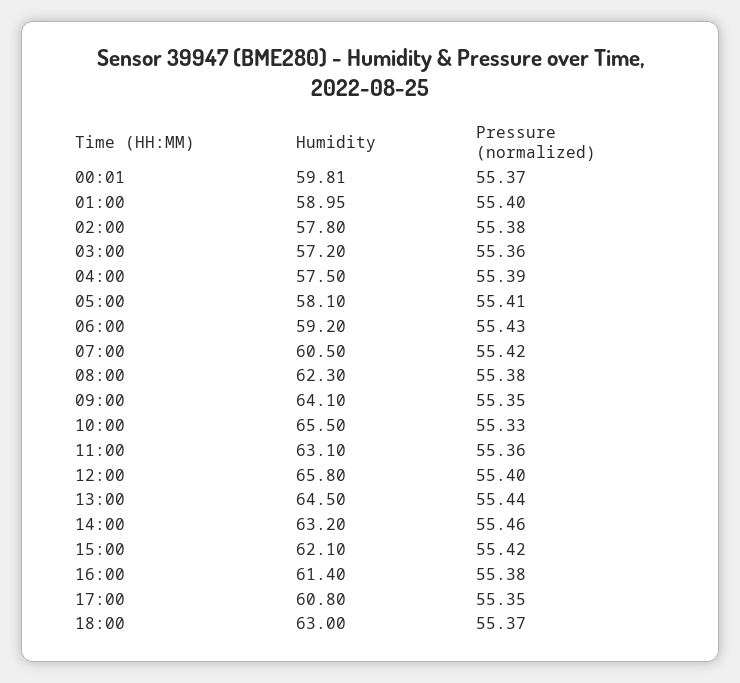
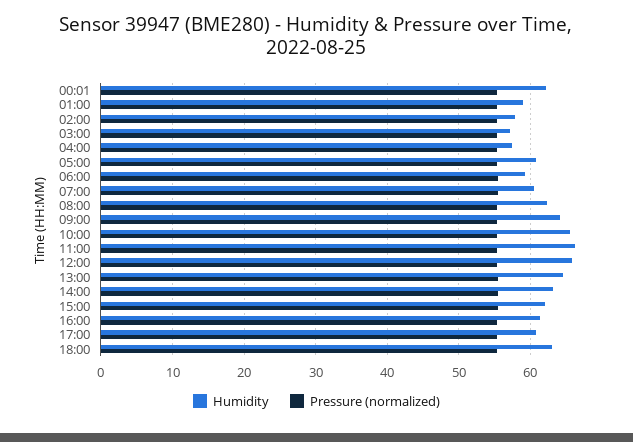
  {
    "Humidity": {
-     "00:01": 59.81,
+     "00:01": 62,
      "01:00": 58.95,
      "02:00": 57.8,
      "03:00": 57.2,
      "04:00": 57.5,
-     "05:00": 58.1,
+     "05:00": 61,
      "06:00": 59.2,
      "07:00": 60.5,
      "08:00": 62.3,
      "09:00": 64.1,
      "10:00": 65.5,
-     "11:00": 63.1,
+     "11:00": 66,
      "12:00": 65.8,
      "13:00": 64.5,
      "14:00": 63.2,
      "15:00": 62.1,
      "16:00": 61.4,
      "17:00": 60.8,
      "18:00": 63
    },
    "Pressure (normalized)": {
      "00:01": 55.37,
      "01:00": 55.4,
      "02:00": 55.38,
      "03:00": 55.36,
      "04:00": 55.39,
      "05:00": 55.41,
      "06:00": 55.43,
      "07:00": 55.42,
      "08:00": 55.38,
      "09:00": 55.35,
      "10:00": 55.33,
      "11:00": 55.36,
      "12:00": 55.4,
      "13:00": 55.44,
      "14:00": 55.46,
      "15:00": 55.42,
      "16:00": 55.38,
      "17:00": 55.35,
      "18:00": 55.37
    }
  }

